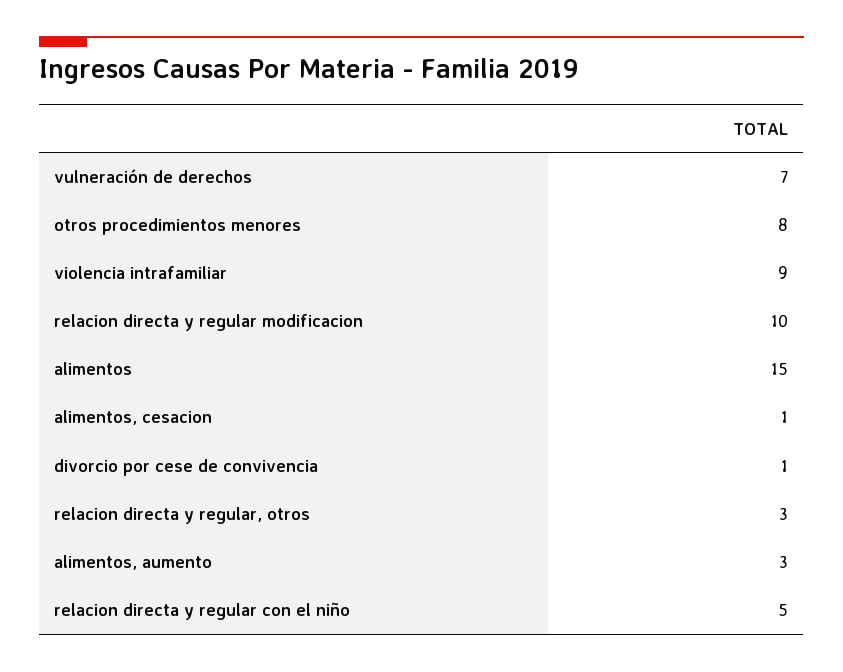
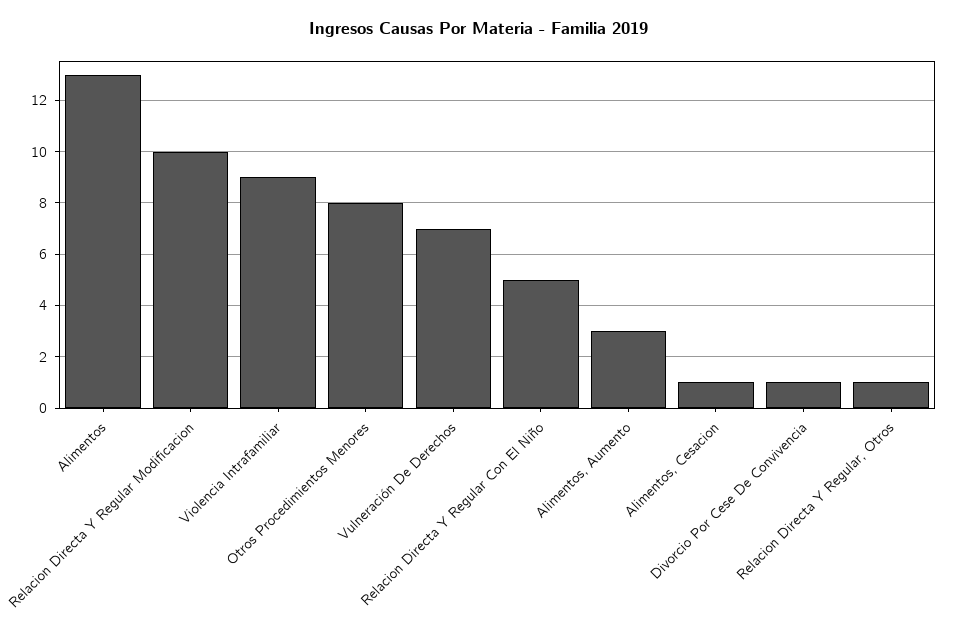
  {
    "vulneración de derechos": 7,
    "otros procedimientos menores": 8,
    "violencia intrafamiliar": 9,
    "relacion directa y regular modificacion": 10,
-   "alimentos": 15,
+   "alimentos": 13,
    "alimentos, cesacion": 1,
    "divorcio por cese de convivencia": 1,
-   "relacion directa y regular, otros": 3,
+   "relacion directa y regular, otros": 1,
    "alimentos, aumento": 3,
    "relacion directa y regular con el niño": 5
  }

